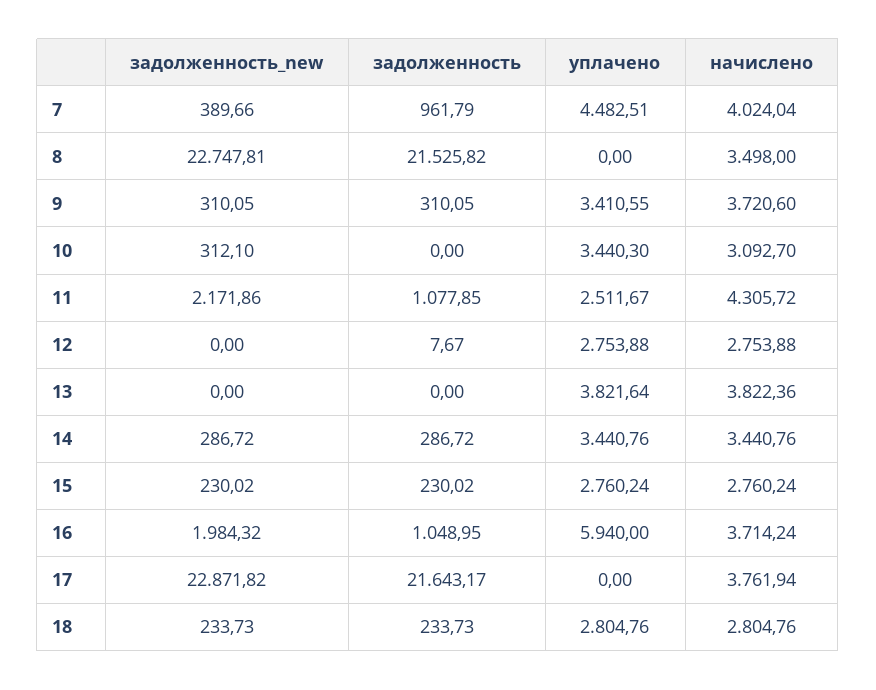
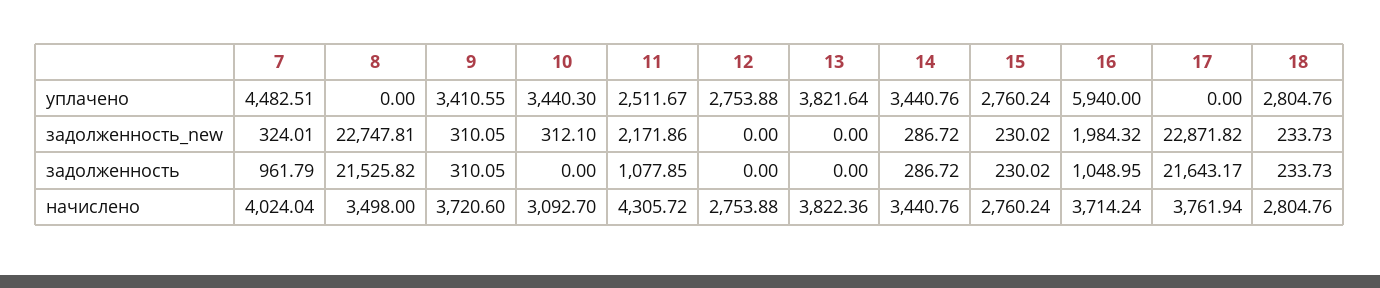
  {
    "задолженность_new": {
-     "7": 389.66,
+     "7": 324.01,
      "8": 22747.81,
      "9": 310.05,
      "10": 312.1,
      "11": 2171.86,
      "12": 0,
      "13": 0,
      "14": 286.72,
      "15": 230.02,
      "16": 1984.32,
      "17": 22871.82,
      "18": 233.73
    },
    "задолженность": {
      "7": 961.79,
      "8": 21525.82,
      "9": 310.05,
      "10": 0,
      "11": 1077.85,
-     "12": 7.67,
+     "12": 0,
      "13": 0,
      "14": 286.72,
      "15": 230.02,
      "16": 1048.95,
      "17": 21643.17,
      "18": 233.73
    },
    "уплачено": {
      "7": 4482.51,
      "8": 0,
      "9": 3410.55,
      "10": 3440.3,
      "11": 2511.67,
      "12": 2753.88,
      "13": 3821.64,
      "14": 3440.76,
      "15": 2760.24,
      "16": 5940,
      "17": 0,
      "18": 2804.76
    },
    "начислено": {
      "7": 4024.04,
      "8": 3498,
      "9": 3720.6,
      "10": 3092.7,
      "11": 4305.72,
      "12": 2753.88,
      "13": 3822.36,
      "14": 3440.76,
      "15": 2760.24,
      "16": 3714.24,
      "17": 3761.94,
      "18": 2804.76
    }
  }

